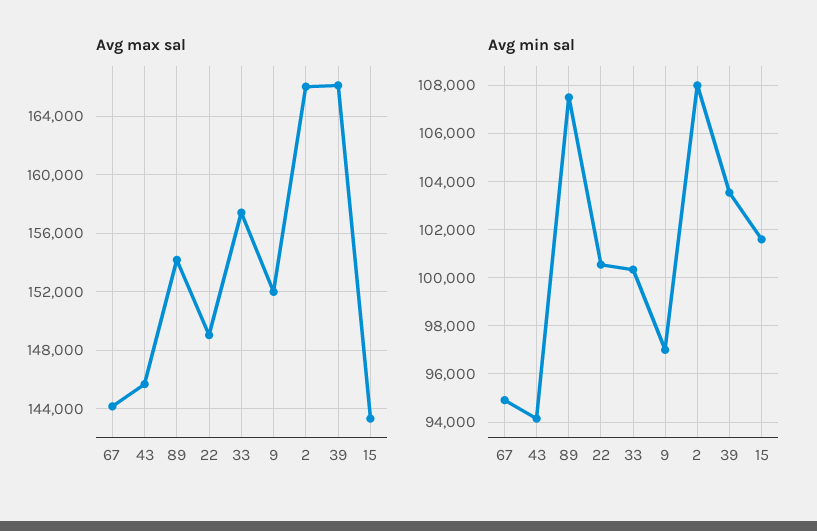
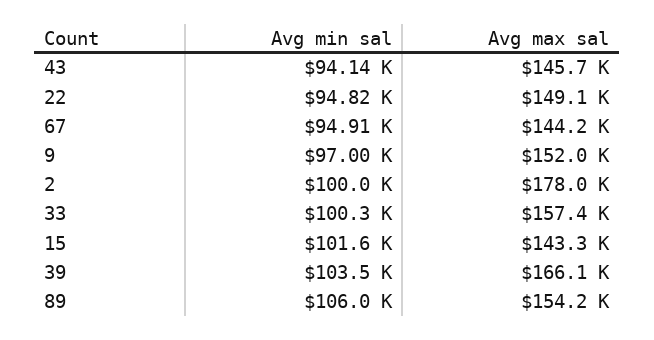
  {
    "Avg max sal": {
      "67": 144200,
      "43": 145700,
      "89": 154200,
      "22": 149100,
      "33": 157400,
      "9": 152000,
-     "2": 166000,
+     "2": 178000,
      "39": 166100,
      "15": 143300
    },
    "Avg min sal": {
      "67": 94910,
      "43": 94140,
-     "89": 107500,
+     "89": 106000,
-     "22": 100500,
+     "22": 94820,
      "33": 100300,
      "9": 97000,
-     "2": 108000,
+     "2": 100000,
      "39": 103500,
      "15": 101600
    }
  }

